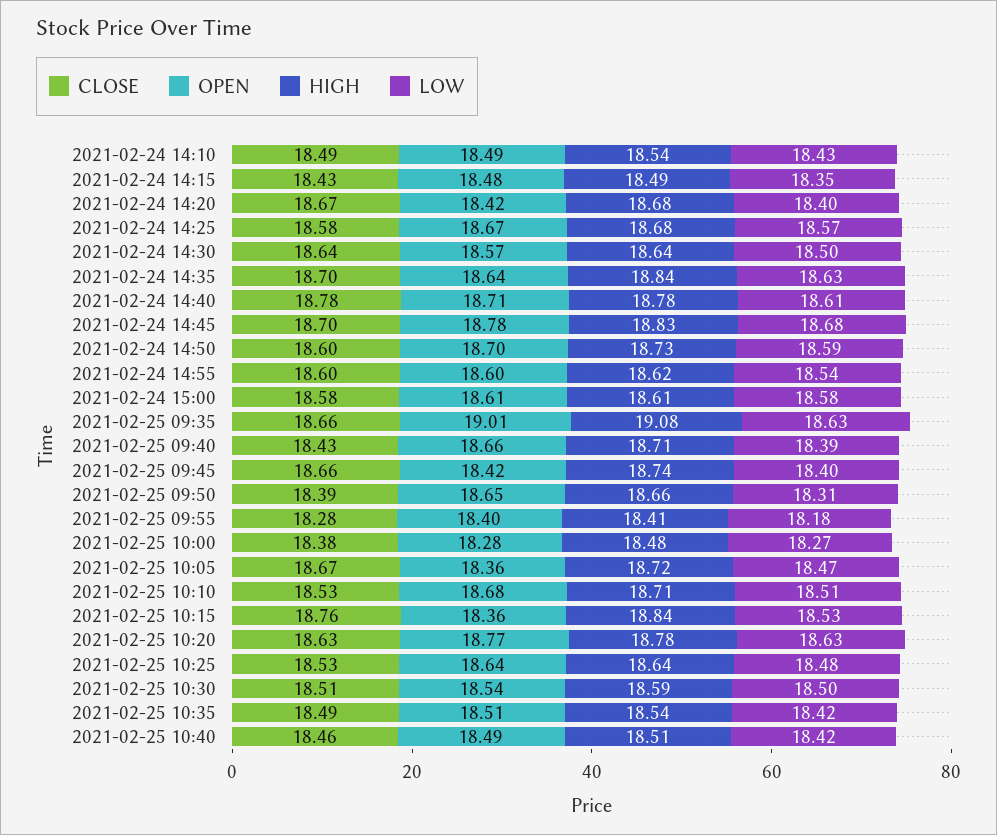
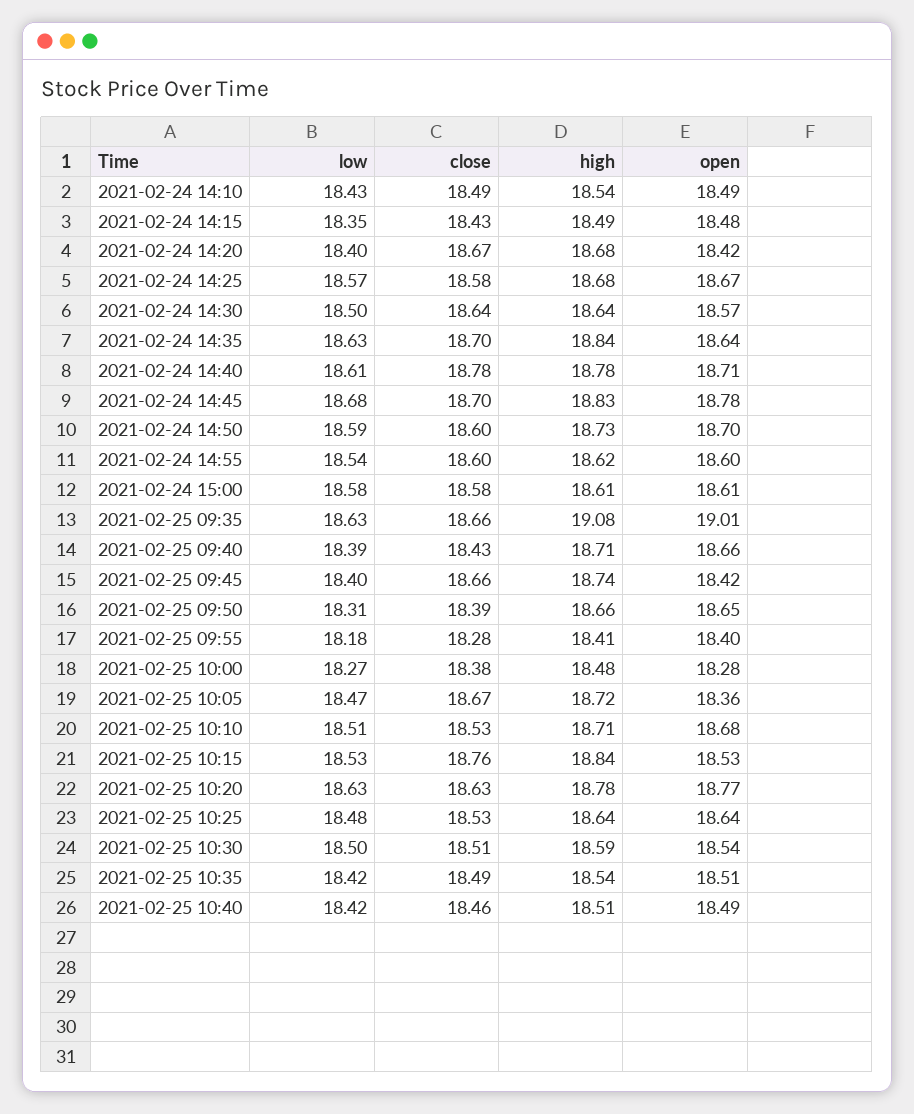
  {
    "CLOSE": {
      "2021-02-24 14:10": 18.49,
      "2021-02-24 14:15": 18.43,
      "2021-02-24 14:20": 18.67,
      "2021-02-24 14:25": 18.58,
      "2021-02-24 14:30": 18.64,
      "2021-02-24 14:35": 18.7,
      "2021-02-24 14:40": 18.78,
      "2021-02-24 14:45": 18.7,
      "2021-02-24 14:50": 18.6,
      "2021-02-24 14:55": 18.6,
      "2021-02-24 15:00": 18.58,
      "2021-02-25 09:35": 18.66,
      "2021-02-25 09:40": 18.43,
      "2021-02-25 09:45": 18.66,
      "2021-02-25 09:50": 18.39,
      "2021-02-25 09:55": 18.28,
      "2021-02-25 10:00": 18.38,
      "2021-02-25 10:05": 18.67,
      "2021-02-25 10:10": 18.53,
      "2021-02-25 10:15": 18.76,
      "2021-02-25 10:20": 18.63,
      "2021-02-25 10:25": 18.53,
      "2021-02-25 10:30": 18.51,
      "2021-02-25 10:35": 18.49,
      "2021-02-25 10:40": 18.46
    },
    "OPEN": {
      "2021-02-24 14:10": 18.49,
      "2021-02-24 14:15": 18.48,
      "2021-02-24 14:20": 18.42,
      "2021-02-24 14:25": 18.67,
      "2021-02-24 14:30": 18.57,
      "2021-02-24 14:35": 18.64,
      "2021-02-24 14:40": 18.71,
      "2021-02-24 14:45": 18.78,
      "2021-02-24 14:50": 18.7,
      "2021-02-24 14:55": 18.6,
      "2021-02-24 15:00": 18.61,
      "2021-02-25 09:35": 19.01,
      "2021-02-25 09:40": 18.66,
      "2021-02-25 09:45": 18.42,
      "2021-02-25 09:50": 18.65,
      "2021-02-25 09:55": 18.4,
      "2021-02-25 10:00": 18.28,
      "2021-02-25 10:05": 18.36,
      "2021-02-25 10:10": 18.68,
-     "2021-02-25 10:15": 18.36,
+     "2021-02-25 10:15": 18.53,
      "2021-02-25 10:20": 18.77,
      "2021-02-25 10:25": 18.64,
      "2021-02-25 10:30": 18.54,
      "2021-02-25 10:35": 18.51,
      "2021-02-25 10:40": 18.49
    },
    "HIGH": {
      "2021-02-24 14:10": 18.54,
      "2021-02-24 14:15": 18.49,
      "2021-02-24 14:20": 18.68,
      "2021-02-24 14:25": 18.68,
      "2021-02-24 14:30": 18.64,
      "2021-02-24 14:35": 18.84,
      "2021-02-24 14:40": 18.78,
      "2021-02-24 14:45": 18.83,
      "2021-02-24 14:50": 18.73,
      "2021-02-24 14:55": 18.62,
      "2021-02-24 15:00": 18.61,
      "2021-02-25 09:35": 19.08,
      "2021-02-25 09:40": 18.71,
      "2021-02-25 09:45": 18.74,
      "2021-02-25 09:50": 18.66,
      "2021-02-25 09:55": 18.41,
      "2021-02-25 10:00": 18.48,
      "2021-02-25 10:05": 18.72,
      "2021-02-25 10:10": 18.71,
      "2021-02-25 10:15": 18.84,
      "2021-02-25 10:20": 18.78,
      "2021-02-25 10:25": 18.64,
      "2021-02-25 10:30": 18.59,
      "2021-02-25 10:35": 18.54,
      "2021-02-25 10:40": 18.51
    },
    "LOW": {
      "2021-02-24 14:10": 18.43,
      "2021-02-24 14:15": 18.35,
      "2021-02-24 14:20": 18.4,
      "2021-02-24 14:25": 18.57,
      "2021-02-24 14:30": 18.5,
      "2021-02-24 14:35": 18.63,
      "2021-02-24 14:40": 18.61,
      "2021-02-24 14:45": 18.68,
      "2021-02-24 14:50": 18.59,
      "2021-02-24 14:55": 18.54,
      "2021-02-24 15:00": 18.58,
      "2021-02-25 09:35": 18.63,
      "2021-02-25 09:40": 18.39,
      "2021-02-25 09:45": 18.4,
      "2021-02-25 09:50": 18.31,
      "2021-02-25 09:55": 18.18,
      "2021-02-25 10:00": 18.27,
      "2021-02-25 10:05": 18.47,
      "2021-02-25 10:10": 18.51,
      "2021-02-25 10:15": 18.53,
      "2021-02-25 10:20": 18.63,
      "2021-02-25 10:25": 18.48,
      "2021-02-25 10:30": 18.5,
      "2021-02-25 10:35": 18.42,
      "2021-02-25 10:40": 18.42
    }
  }

